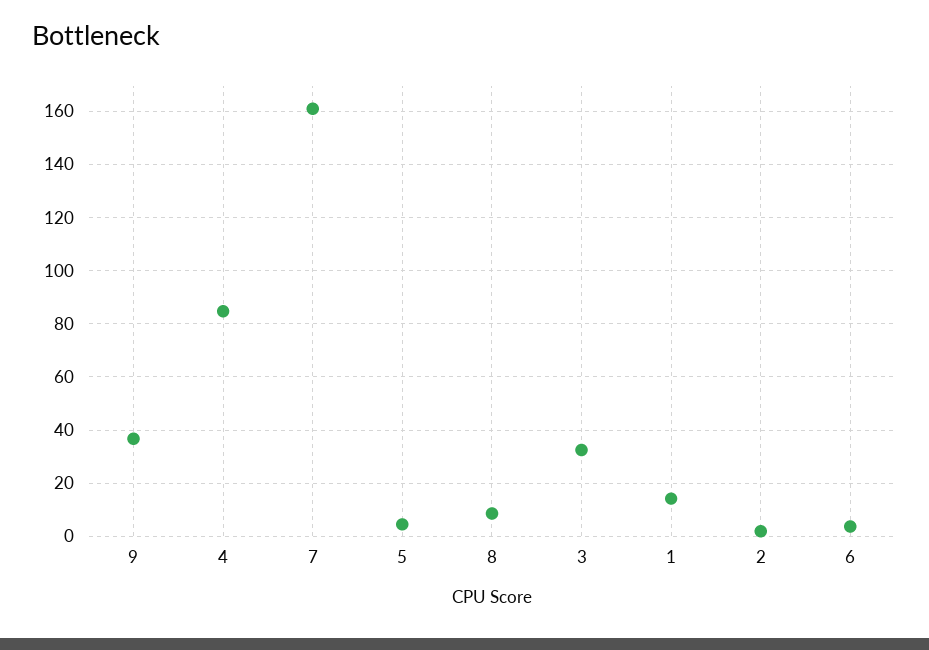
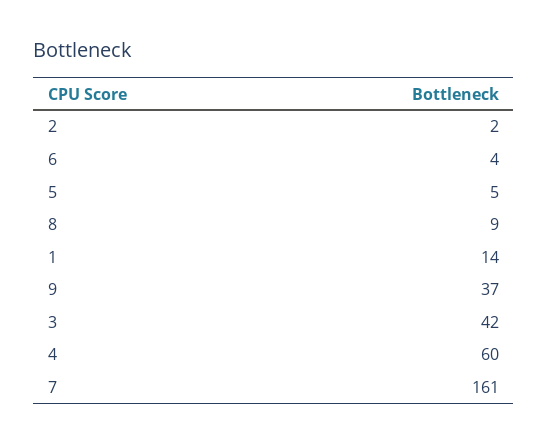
  {
    "9": 37,
-   "4": 85,
+   "4": 60,
    "7": 161,
    "5": 5,
    "8": 9,
-   "3": 32.5,
+   "3": 42,
    "1": 14,
    "2": 2,
    "6": 4
  }

